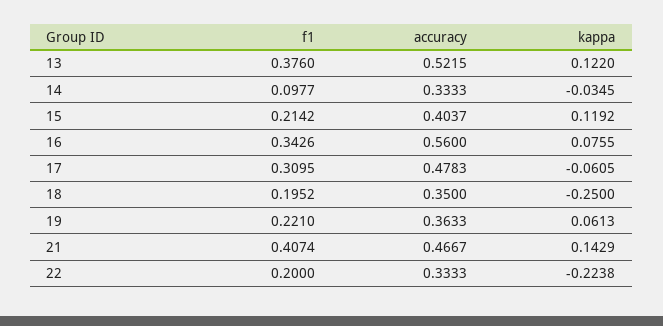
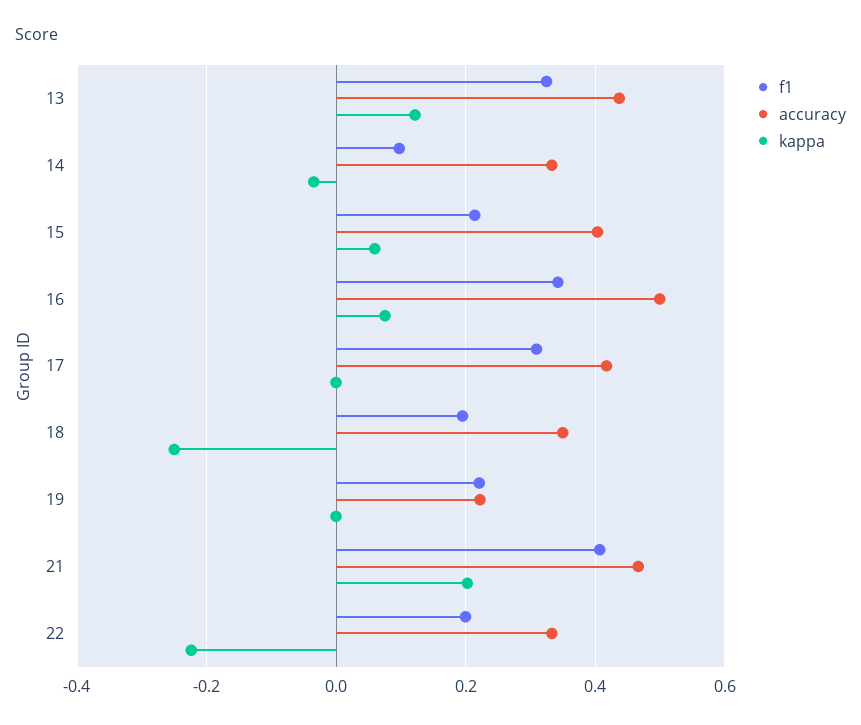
  {
    "f1": {
-     "13": 0.376,
+     "13": 0.32,
      "14": 0.0977,
      "15": 0.2142,
      "16": 0.3426,
      "17": 0.3095,
      "18": 0.1952,
      "19": 0.221,
      "21": 0.4074,
      "22": 0.2
    },
    "accuracy": {
-     "13": 0.5215,
+     "13": 0.44,
      "14": 0.3333,
      "15": 0.4037,
-     "16": 0.56,
+     "16": 0.5,
-     "17": 0.4783,
+     "17": 0.42,
      "18": 0.35,
-     "19": 0.3633,
+     "19": 0.22,
      "21": 0.4667,
      "22": 0.3333
    },
    "kappa": {
      "13": 0.122,
      "14": -0.0345,
-     "15": 0.1192,
+     "15": 0.06,
      "16": 0.0755,
-     "17": -0.0605,
+     "17": 0,
      "18": -0.25,
-     "19": 0.0613,
+     "19": 0,
-     "21": 0.1429,
+     "21": 0.2,
      "22": -0.2238
    }
  }

